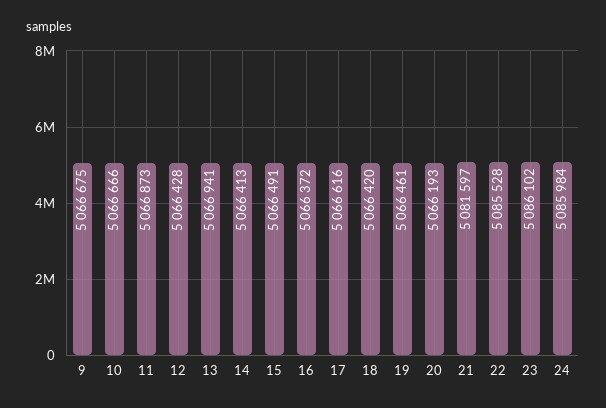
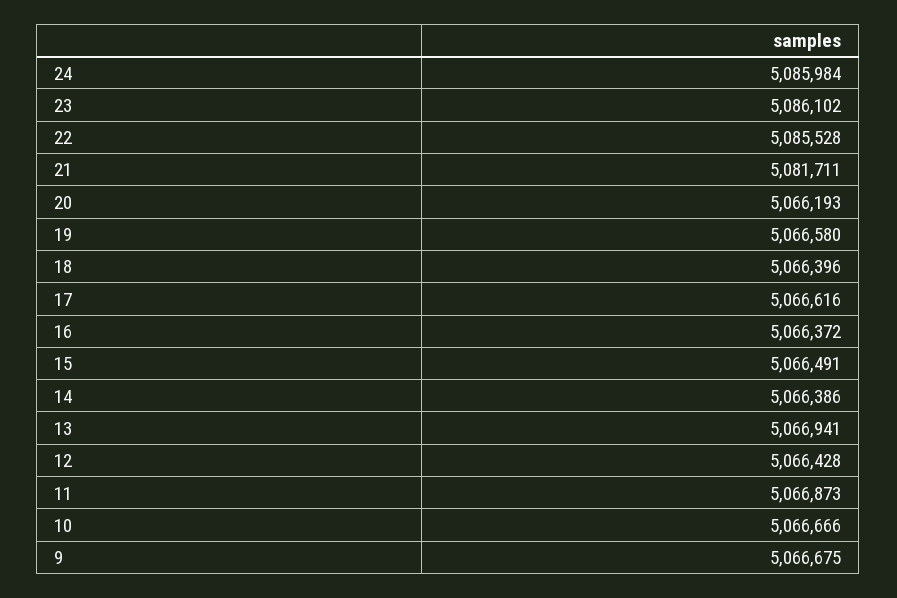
  {
    "9": 5066675,
    "10": 5066666,
    "11": 5066873,
    "12": 5066428,
    "13": 5066941,
-   "14": 5066413,
+   "14": 5066386,
    "15": 5066491,
    "16": 5066372,
    "17": 5066616,
-   "18": 5066420,
+   "18": 5066396,
-   "19": 5066461,
+   "19": 5066580,
    "20": 5066193,
-   "21": 5081597,
+   "21": 5081711,
    "22": 5085528,
    "23": 5086102,
    "24": 5085984
  }

